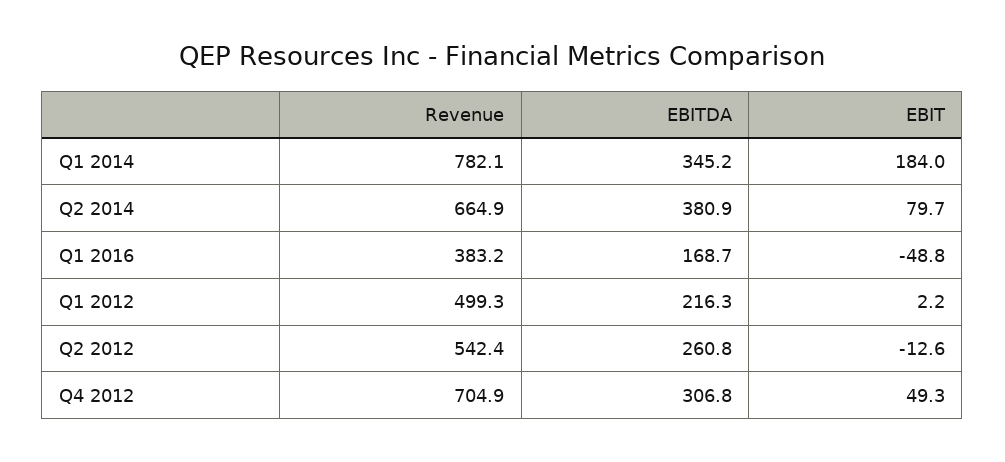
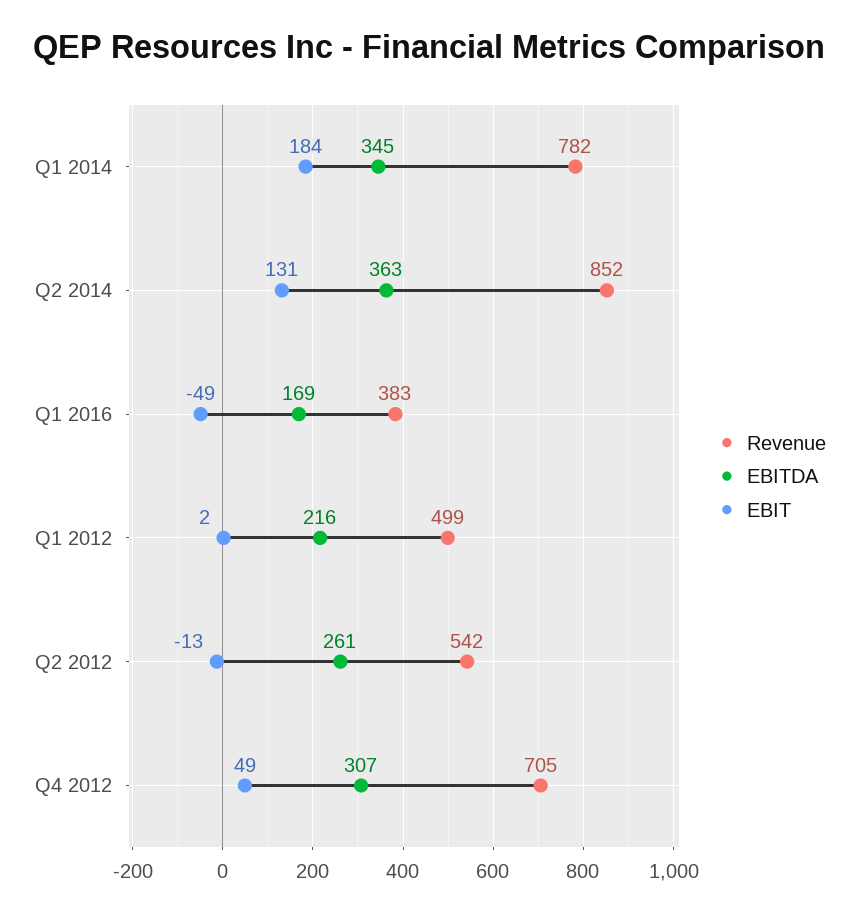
  {
    "Revenue": {
      "Q1 2014": 782.1,
-     "Q2 2014": 664.9,
+     "Q2 2014": 852,
      "Q1 2016": 383.2,
      "Q1 2012": 499.3,
      "Q2 2012": 542.4,
      "Q4 2012": 704.9
    },
    "EBITDA": {
      "Q1 2014": 345.2,
-     "Q2 2014": 380.9,
+     "Q2 2014": 363,
      "Q1 2016": 168.7,
      "Q1 2012": 216.3,
      "Q2 2012": 260.8,
      "Q4 2012": 306.8
    },
    "EBIT": {
      "Q1 2014": 184,
-     "Q2 2014": 79.7,
+     "Q2 2014": 131,
      "Q1 2016": -48.8,
      "Q1 2012": 2.2,
      "Q2 2012": -12.6,
      "Q4 2012": 49.3
    }
  }

